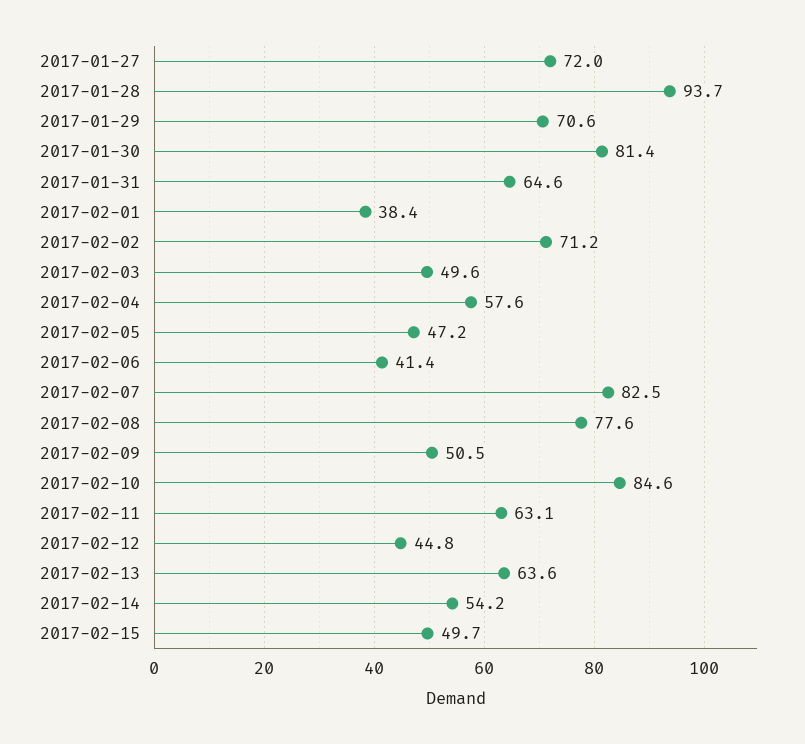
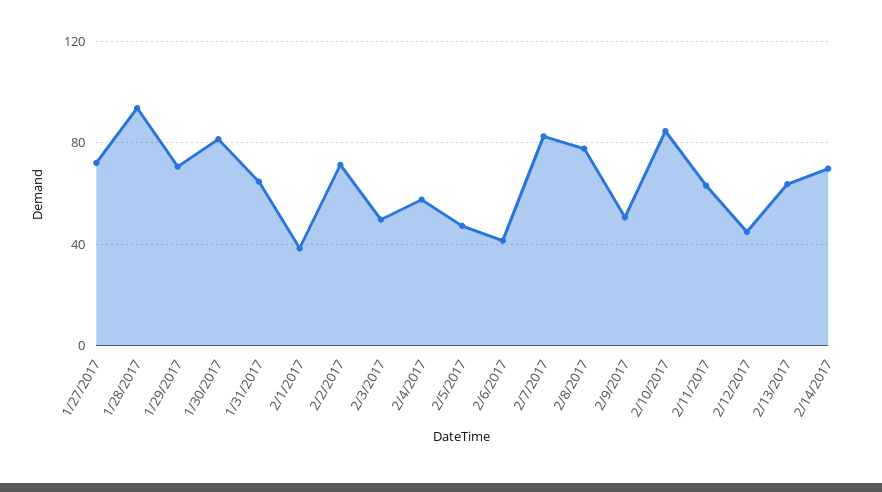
  {
    "2017-01-27": 72,
    "2017-01-28": 93.7,
    "2017-01-29": 70.6,
    "2017-01-30": 81.4,
    "2017-01-31": 64.6,
    "2017-02-01": 38.4,
    "2017-02-02": 71.2,
    "2017-02-03": 49.6,
    "2017-02-04": 57.6,
    "2017-02-05": 47.2,
    "2017-02-06": 41.4,
    "2017-02-07": 82.5,
    "2017-02-08": 77.6,
    "2017-02-09": 50.5,
    "2017-02-10": 84.6,
    "2017-02-11": 63.1,
    "2017-02-12": 44.8,
    "2017-02-13": 63.6,
-   "2017-02-14": 54.2,
+   "2017-02-14": 70
-   "2017-02-15": 49.7
  }

